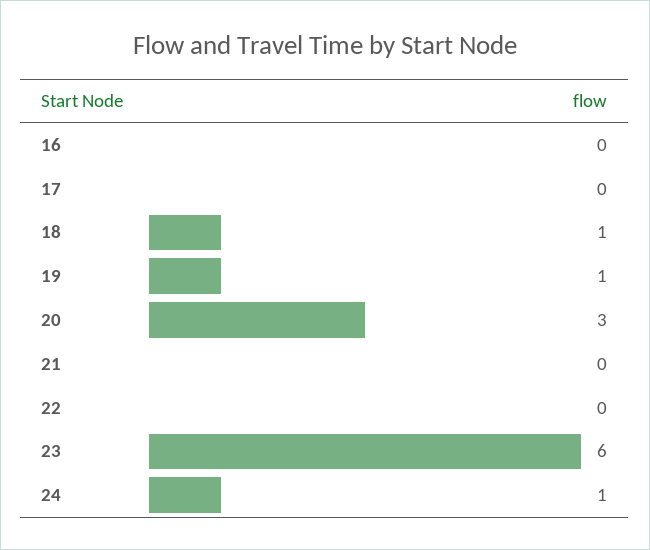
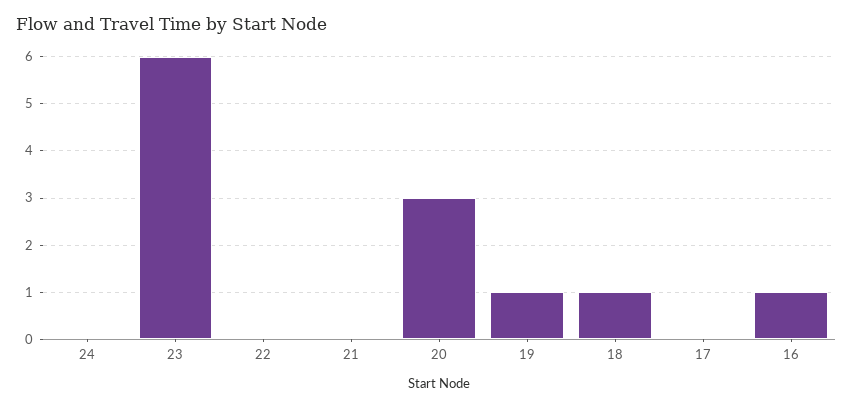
  {
-   "16": 0,
+   "16": 1,
    "17": 0,
    "18": 1,
    "19": 1,
    "20": 3,
    "21": 0,
    "22": 0,
    "23": 6,
-   "24": 1
+   "24": 0
  }

